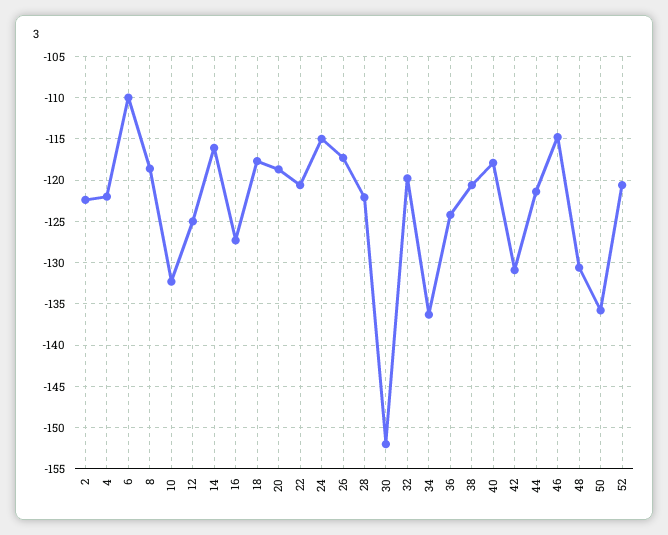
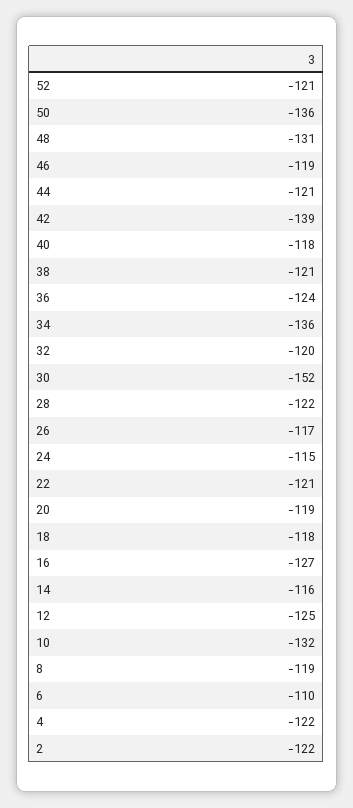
  {
    "2": -122,
    "4": -122,
    "6": -110,
    "8": -119,
    "10": -132,
    "12": -125,
    "14": -116,
    "16": -127,
    "18": -118,
    "20": -119,
    "22": -121,
    "24": -115,
    "26": -117,
    "28": -122,
    "30": -152,
    "32": -120,
    "34": -136,
    "36": -124,
    "38": -121,
    "40": -118,
-   "42": -131,
+   "42": -139,
    "44": -121,
-   "46": -115,
+   "46": -119,
    "48": -131,
    "50": -136,
    "52": -121
  }

